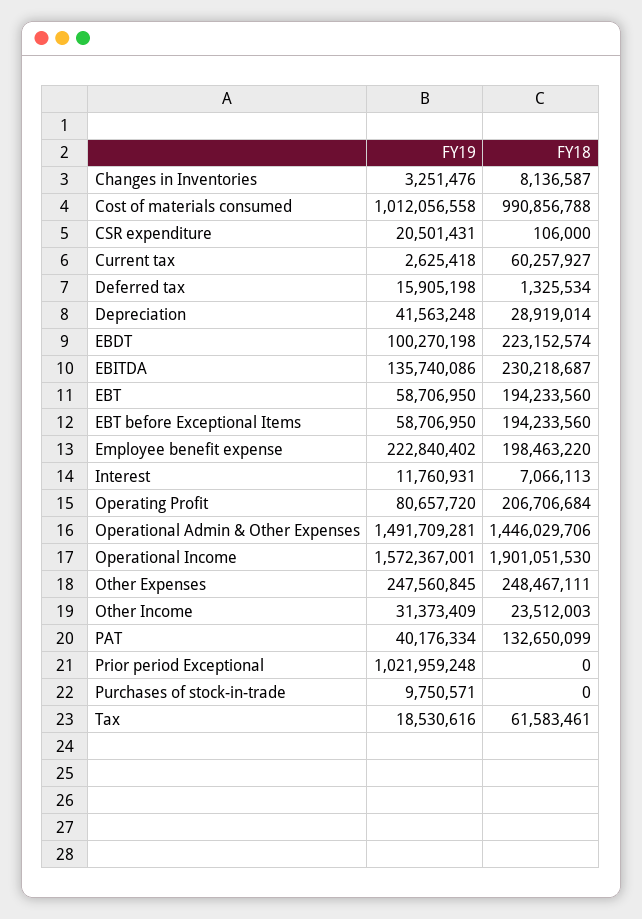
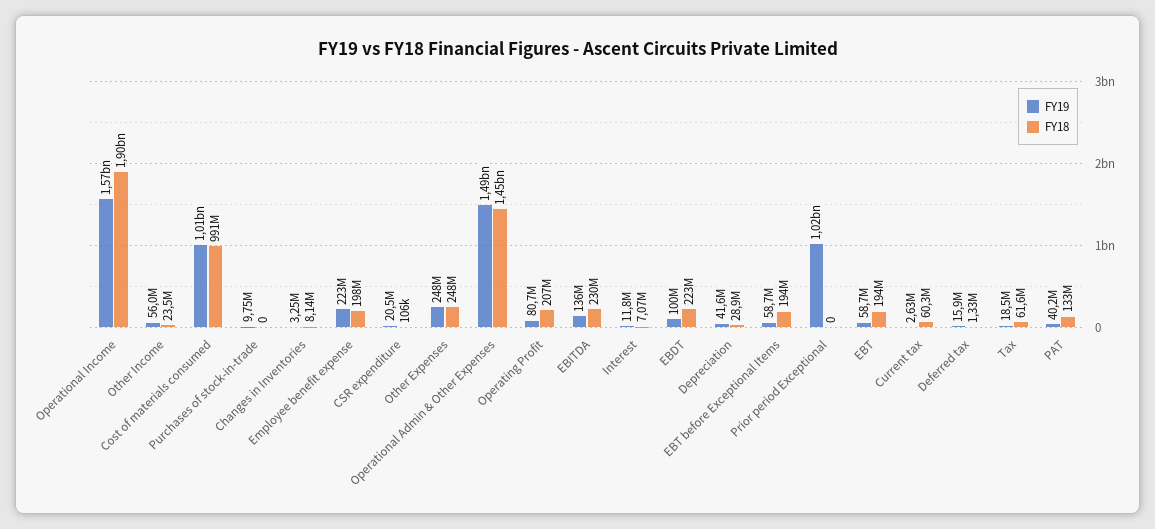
  {
    "FY19": {
      "Changes in Inventories": 3251476,
      "Cost of materials consumed": 1012056558,
      "CSR expenditure": 20501431,
      "Current tax": 2625418,
      "Deferred tax": 15905198,
      "Depreciation": 41563248,
      "EBDT": 100270198,
      "EBITDA": 135740086,
      "EBT": 58706950,
      "EBT before Exceptional Items": 58706950,
      "Employee benefit expense": 222840402,
      "Interest": 11760931,
      "Operating Profit": 80657720,
      "Operational Admin & Other Expenses": 1491709281,
      "Operational Income": 1572367001,
      "Other Expenses": 247560845,
-     "Other Income": 31373409,
+     "Other Income": 56000000,
      "PAT": 40176334,
      "Prior period Exceptional": 1021959248,
      "Purchases of stock-in-trade": 9750571,
      "Tax": 18530616
    },
    "FY18": {
      "Changes in Inventories": 8136587,
      "Cost of materials consumed": 990856788,
      "CSR expenditure": 106000,
      "Current tax": 60257927,
      "Deferred tax": 1325534,
      "Depreciation": 28919014,
      "EBDT": 223152574,
      "EBITDA": 230218687,
      "EBT": 194233560,
      "EBT before Exceptional Items": 194233560,
      "Employee benefit expense": 198463220,
      "Interest": 7066113,
      "Operating Profit": 206706684,
      "Operational Admin & Other Expenses": 1446029706,
      "Operational Income": 1901051530,
      "Other Expenses": 248467111,
      "Other Income": 23512003,
      "PAT": 132650099,
      "Prior period Exceptional": 0,
      "Purchases of stock-in-trade": 0,
      "Tax": 61583461
    }
  }

